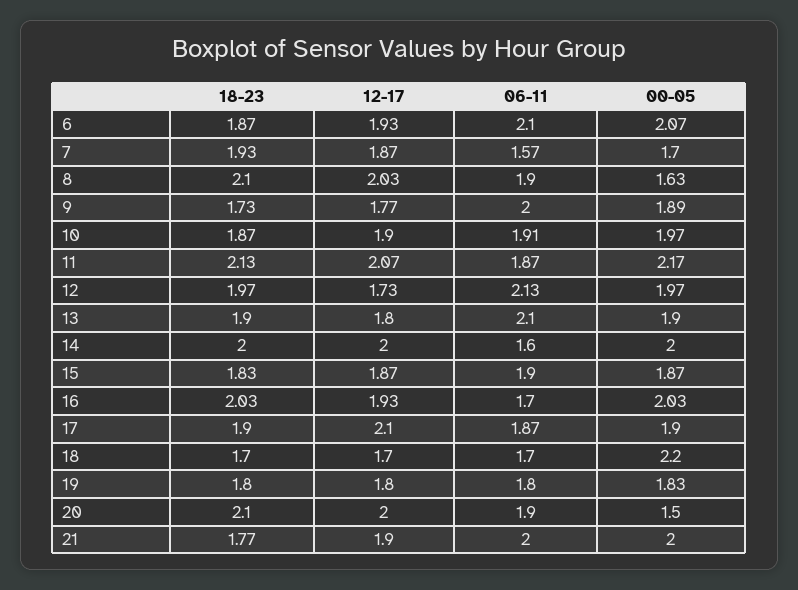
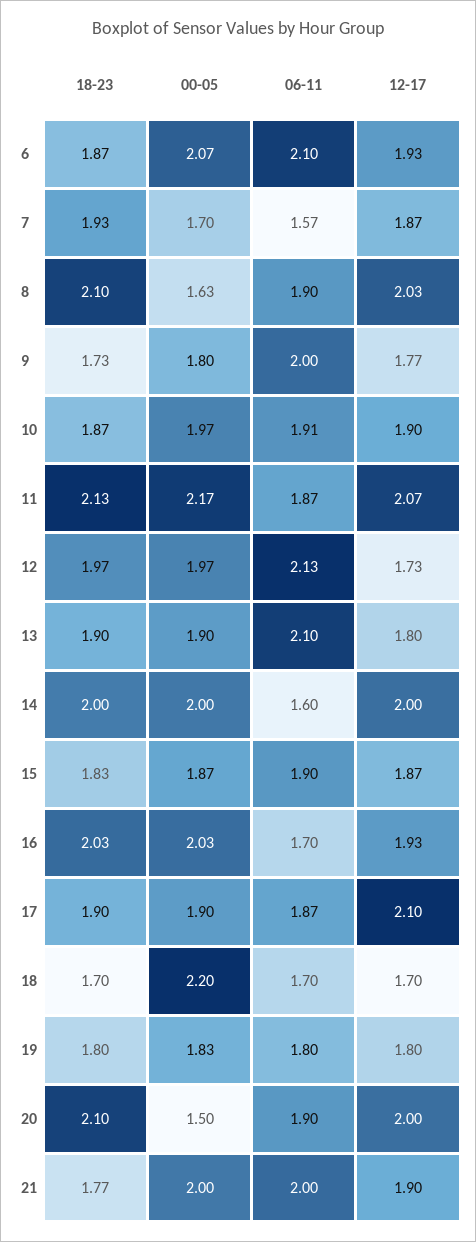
  {
    "18-23": {
      "6": 1.87,
      "7": 1.93,
      "8": 2.1,
      "9": 1.73,
      "10": 1.87,
      "11": 2.13,
      "12": 1.97,
      "13": 1.9,
      "14": 2,
      "15": 1.83,
      "16": 2.03,
      "17": 1.9,
      "18": 1.7,
      "19": 1.8,
      "20": 2.1,
      "21": 1.77
    },
    "12-17": {
      "6": 1.93,
      "7": 1.87,
      "8": 2.03,
      "9": 1.77,
      "10": 1.9,
      "11": 2.07,
      "12": 1.73,
      "13": 1.8,
      "14": 2,
      "15": 1.87,
      "16": 1.93,
      "17": 2.1,
      "18": 1.7,
      "19": 1.8,
      "20": 2,
      "21": 1.9
    },
    "06-11": {
      "6": 2.1,
      "7": 1.57,
      "8": 1.9,
      "9": 2,
      "10": 1.91,
      "11": 1.87,
      "12": 2.13,
      "13": 2.1,
      "14": 1.6,
      "15": 1.9,
      "16": 1.7,
      "17": 1.87,
      "18": 1.7,
      "19": 1.8,
      "20": 1.9,
      "21": 2
    },
    "00-05": {
      "6": 2.07,
      "7": 1.7,
      "8": 1.63,
-     "9": 1.89,
+     "9": 1.8,
      "10": 1.97,
      "11": 2.17,
      "12": 1.97,
      "13": 1.9,
      "14": 2,
      "15": 1.87,
      "16": 2.03,
      "17": 1.9,
      "18": 2.2,
      "19": 1.83,
      "20": 1.5,
      "21": 2
    }
  }

